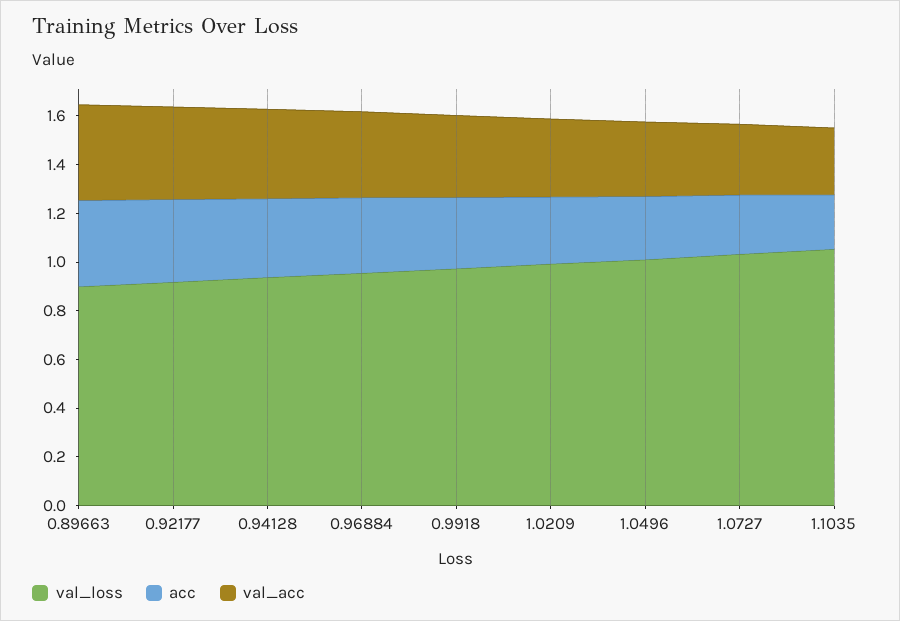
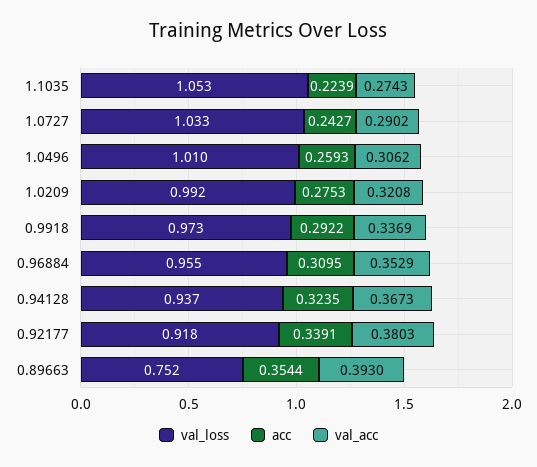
  {
    "val_loss": {
-     "0.89663": 0.9,
+     "0.89663": 0.752,
      "0.92177": 0.918,
      "0.94128": 0.937,
      "0.96884": 0.955,
      "0.9918": 0.973,
      "1.0209": 0.992,
      "1.0496": 1.01,
      "1.0727": 1.033,
      "1.1035": 1.053
    },
    "acc": {
      "0.89663": 0.3544,
      "0.92177": 0.3391,
      "0.94128": 0.3235,
      "0.96884": 0.3095,
      "0.9918": 0.2922,
      "1.0209": 0.2753,
      "1.0496": 0.2593,
      "1.0727": 0.2427,
      "1.1035": 0.2239
    },
    "val_acc": {
      "0.89663": 0.393,
      "0.92177": 0.3803,
      "0.94128": 0.3673,
      "0.96884": 0.3529,
      "0.9918": 0.3369,
      "1.0209": 0.3208,
      "1.0496": 0.3062,
      "1.0727": 0.2902,
      "1.1035": 0.2743
    }
  }

